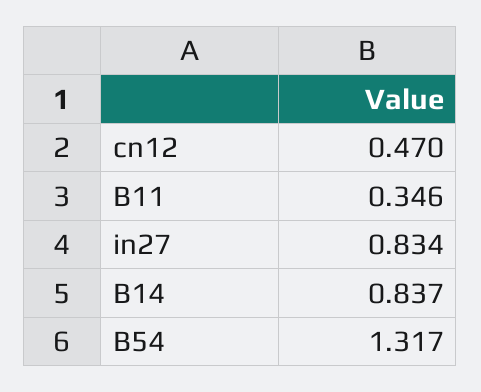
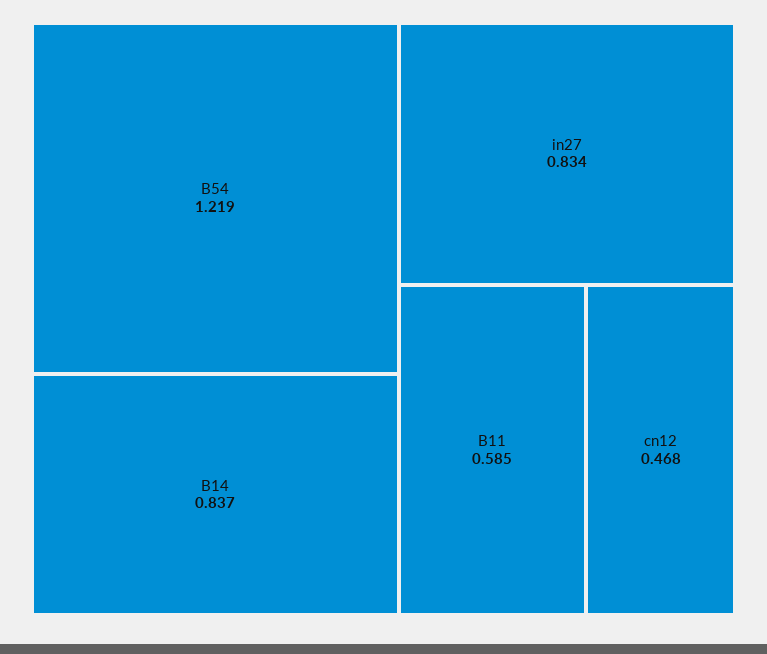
  {
-   "cn12": 0.47,
+   "cn12": 0.468,
-   "B11": 0.346,
+   "B11": 0.585,
    "in27": 0.834,
    "B14": 0.837,
-   "B54": 1.317
+   "B54": 1.219
  }

